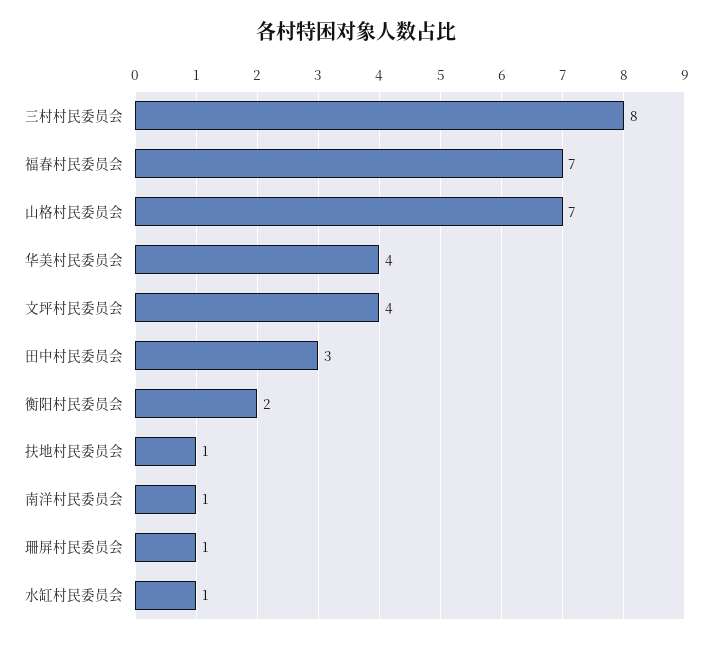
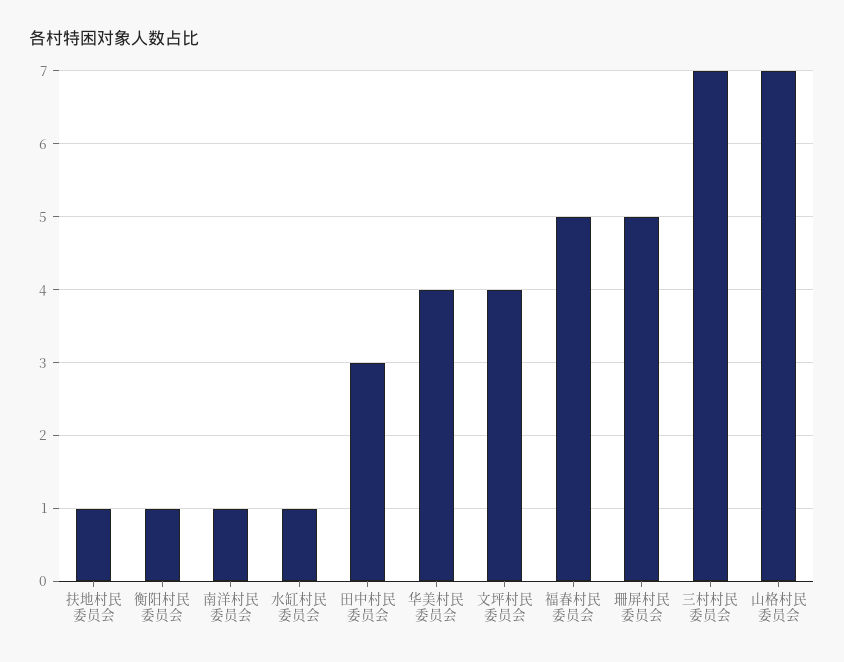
  {
-   "三村村民委员会": 8,
+   "三村村民委员会": 7,
-   "福春村民委员会": 7,
+   "福春村民委员会": 5,
    "山格村民委员会": 7,
    "华美村民委员会": 4,
    "文坪村民委员会": 4,
    "田中村民委员会": 3,
-   "衡阳村民委员会": 2,
+   "衡阳村民委员会": 1,
    "扶地村民委员会": 1,
    "南洋村民委员会": 1,
-   "珊屏村民委员会": 1,
+   "珊屏村民委员会": 5,
    "水缸村民委员会": 1
  }

